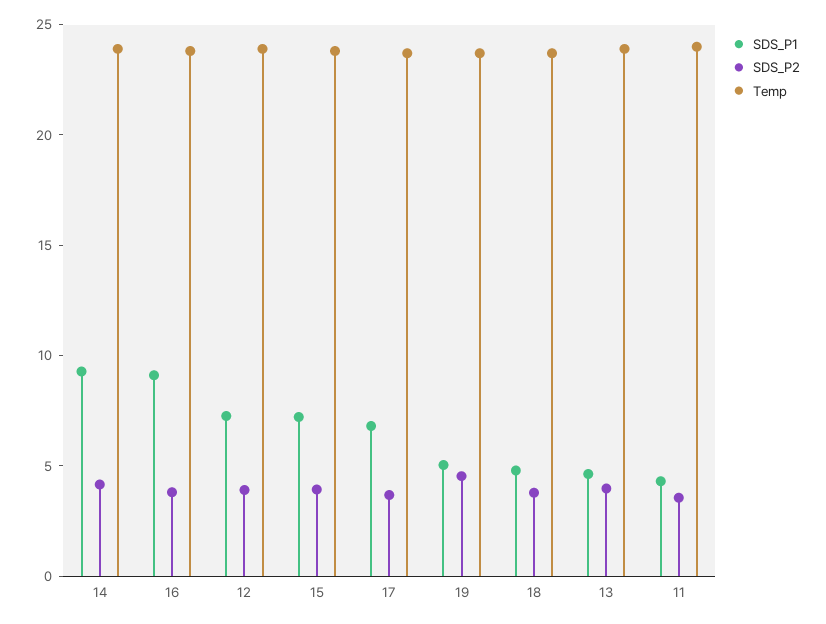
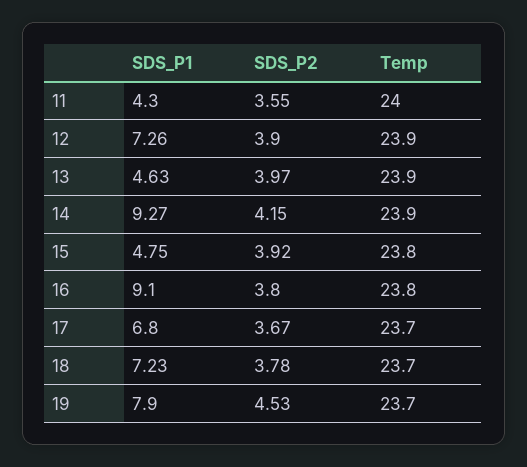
  {
    "SDS_P1": {
      "14": 9.27,
      "16": 9.1,
      "12": 7.26,
-     "15": 7,
+     "15": 4.75,
      "17": 6.8,
-     "19": 5,
+     "19": 7.9,
-     "18": 5,
+     "18": 7.23,
      "13": 4.63,
      "11": 4.3
    },
    "SDS_P2": {
      "14": 4.15,
      "16": 3.8,
      "12": 3.9,
      "15": 3.92,
      "17": 3.67,
      "19": 4.53,
      "18": 3.78,
      "13": 3.97,
      "11": 3.55
    },
    "Temp": {
      "14": 23.9,
      "16": 23.8,
      "12": 23.9,
      "15": 23.8,
      "17": 23.7,
      "19": 23.7,
      "18": 23.7,
      "13": 23.9,
      "11": 24
    }
  }

